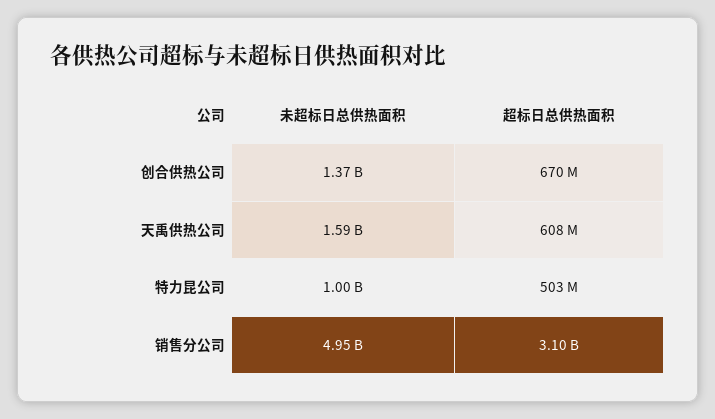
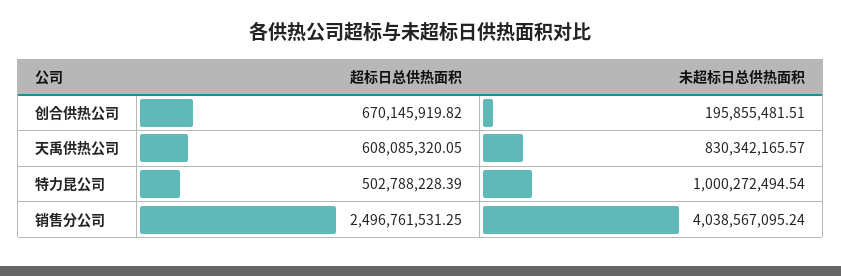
  {
    "未超标日总供热面积": {
-     "创合供热公司": 1370000000,
+     "创合供热公司": 195855481.51,
-     "天禹供热公司": 1590000000,
+     "天禹供热公司": 830342165.57,
      "特力昆公司": 1000272494.54,
-     "销售分公司": 4950000000
+     "销售分公司": 4038567095.24
    },
    "超标日总供热面积": {
      "创合供热公司": 670145919.82,
      "天禹供热公司": 608085320.05,
      "特力昆公司": 502788228.39,
-     "销售分公司": 3100000000
+     "销售分公司": 2496761531.25
    }
  }

